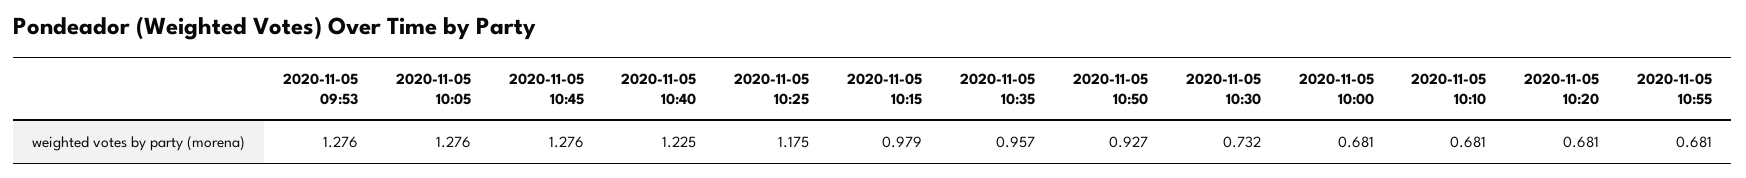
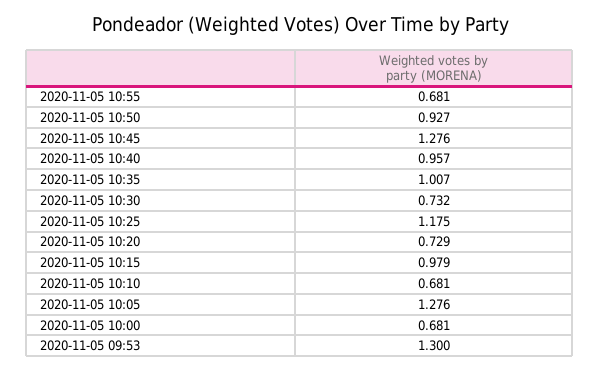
  {
-   "2020-11-05 09:53": 1.276,
+   "2020-11-05 09:53": 1.3,
    "2020-11-05 10:05": 1.276,
    "2020-11-05 10:45": 1.276,
-   "2020-11-05 10:40": 1.225,
+   "2020-11-05 10:40": 0.957,
    "2020-11-05 10:25": 1.175,
    "2020-11-05 10:15": 0.979,
-   "2020-11-05 10:35": 0.957,
+   "2020-11-05 10:35": 1.007,
    "2020-11-05 10:50": 0.927,
    "2020-11-05 10:30": 0.732,
    "2020-11-05 10:00": 0.681,
    "2020-11-05 10:10": 0.681,
-   "2020-11-05 10:20": 0.681,
+   "2020-11-05 10:20": 0.729,
    "2020-11-05 10:55": 0.681
  }

